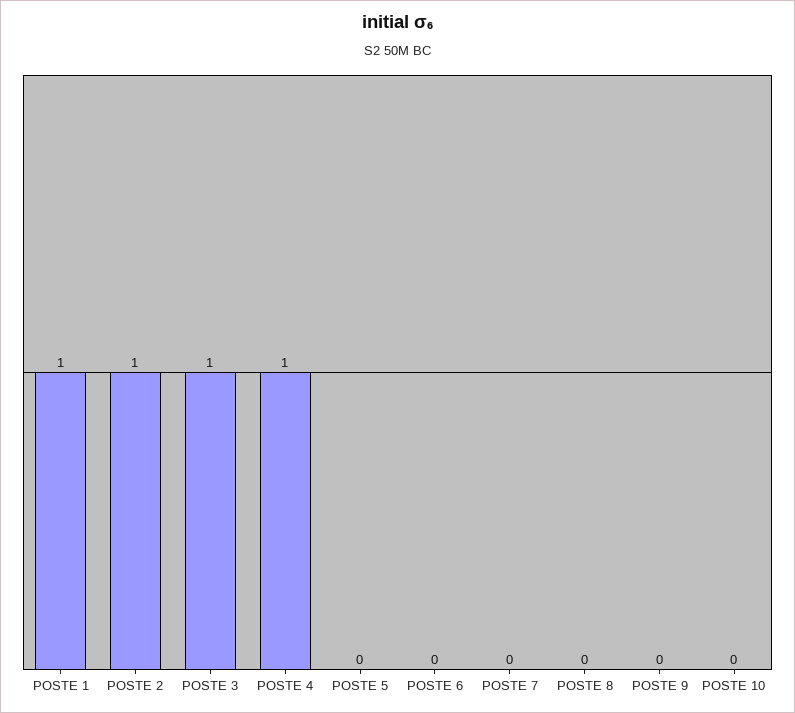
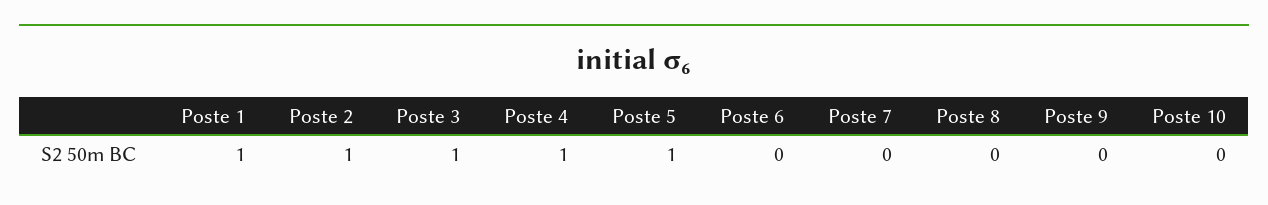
  {
    "POSTE 1": 1,
    "POSTE 2": 1,
    "POSTE 3": 1,
    "POSTE 4": 1,
-   "POSTE 5": 0,
+   "POSTE 5": 1,
    "POSTE 6": 0,
    "POSTE 7": 0,
    "POSTE 8": 0,
    "POSTE 9": 0,
    "POSTE 10": 0
  }

